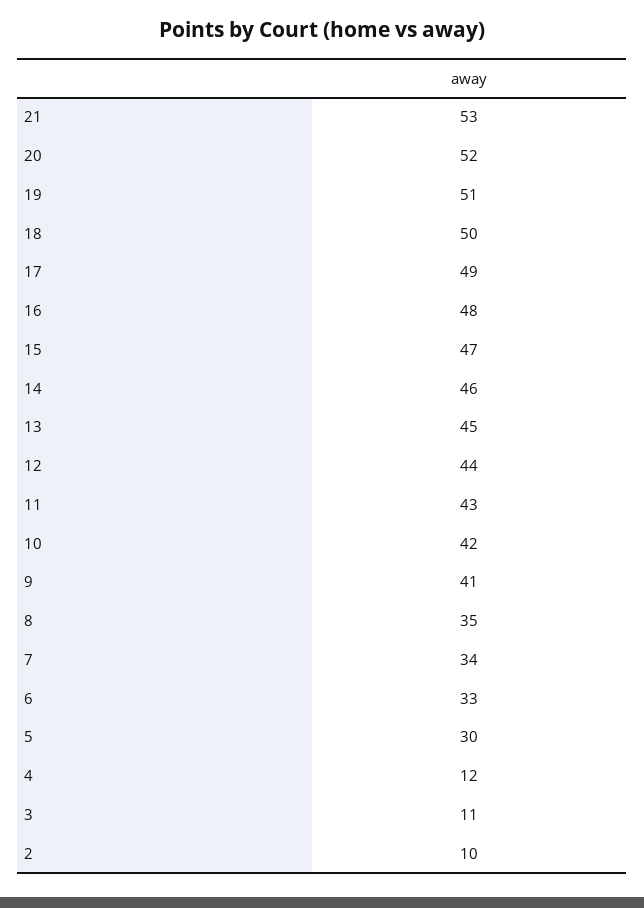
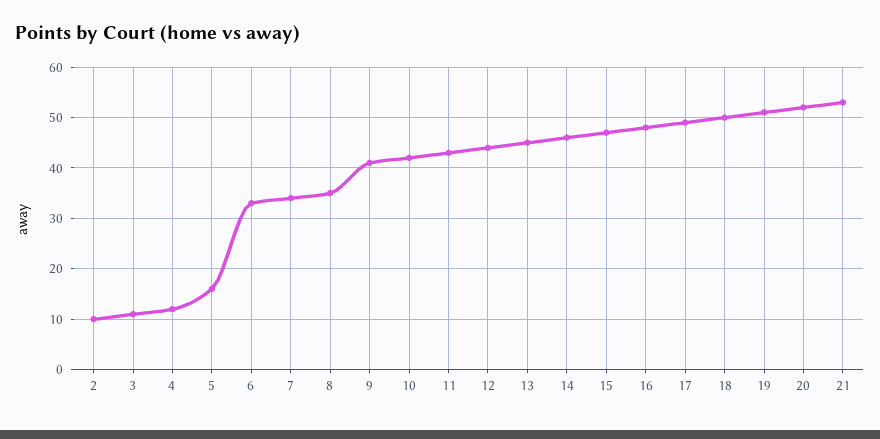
  {
    "21": 53,
    "20": 52,
    "19": 51,
    "18": 50,
    "17": 49,
    "16": 48,
    "15": 47,
    "14": 46,
    "13": 45,
    "12": 44,
    "11": 43,
    "10": 42,
    "9": 41,
    "8": 35,
    "7": 34,
    "6": 33,
-   "5": 30,
+   "5": 15,
    "4": 12,
    "3": 11,
    "2": 10
  }

